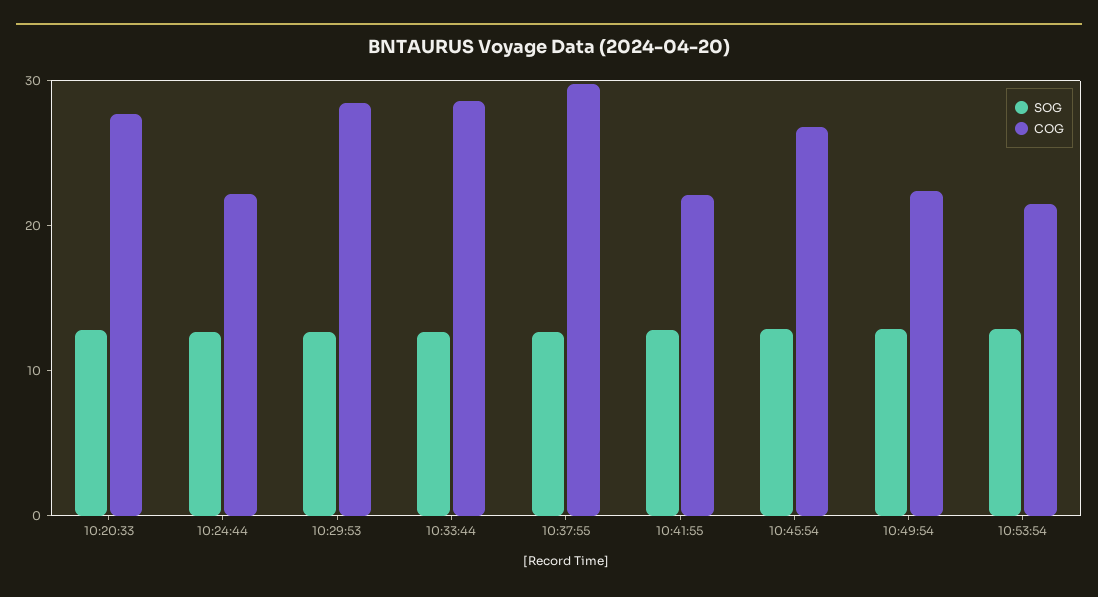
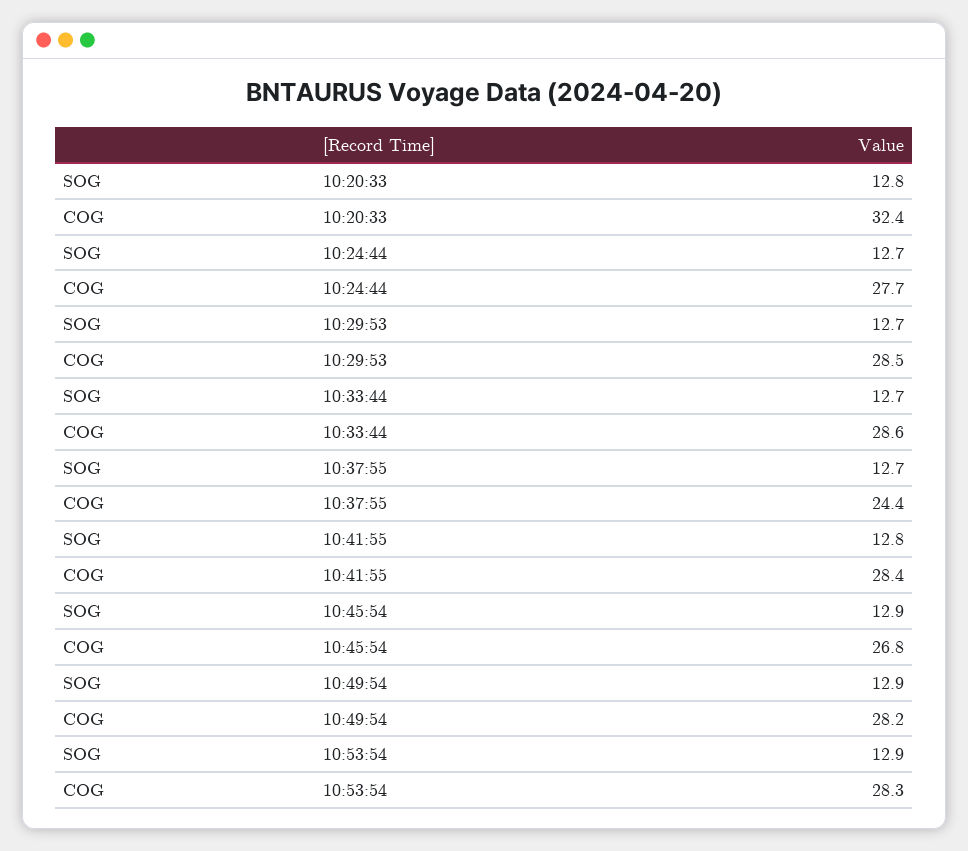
  {
    "SOG": {
      "10:20:33": 12.8,
      "10:24:44": 12.7,
      "10:29:53": 12.7,
      "10:33:44": 12.7,
      "10:37:55": 12.7,
      "10:41:55": 12.8,
      "10:45:54": 12.9,
      "10:49:54": 12.9,
      "10:53:54": 12.9
    },
    "COG": {
-     "10:20:33": 28,
+     "10:20:33": 32.4,
-     "10:24:44": 22,
+     "10:24:44": 27.7,
      "10:29:53": 28.5,
      "10:33:44": 28.6,
-     "10:37:55": 30,
+     "10:37:55": 24.4,
-     "10:41:55": 22,
+     "10:41:55": 28.4,
      "10:45:54": 26.8,
-     "10:49:54": 22,
+     "10:49:54": 28.2,
-     "10:53:54": 22
+     "10:53:54": 28.3
    }
  }

